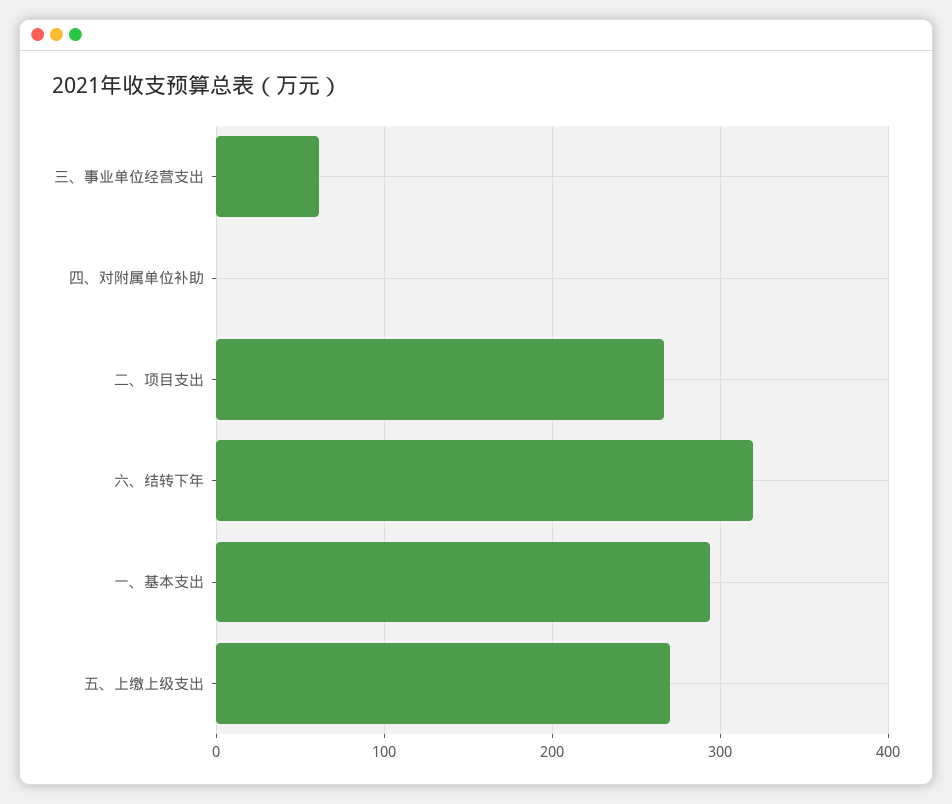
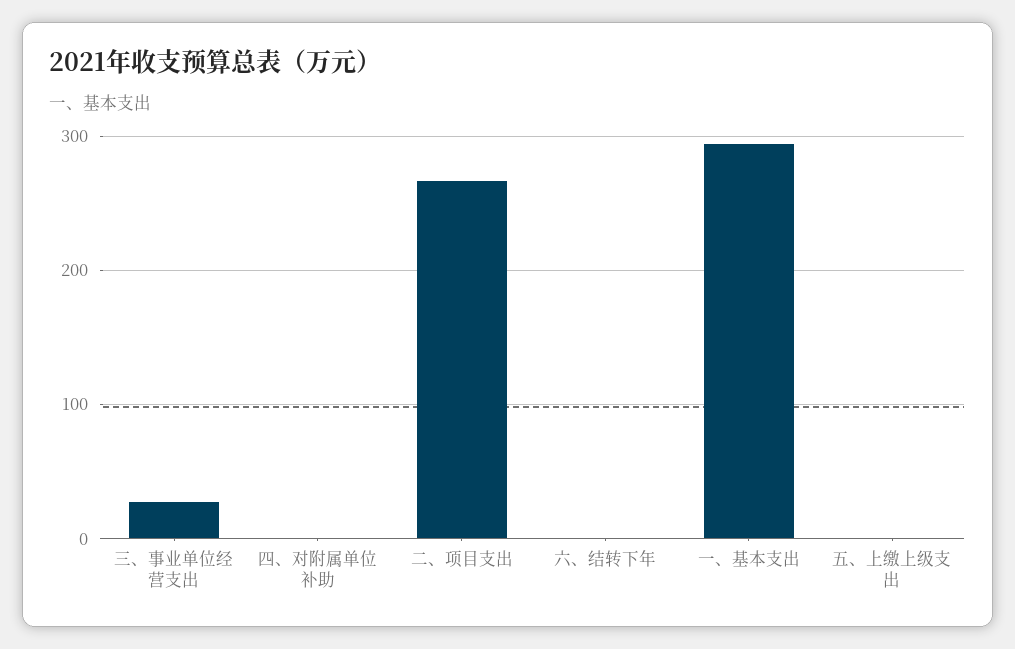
  {
-   "三、事业单位经营支出": 60,
+   "三、事业单位经营支出": 30,
    "四、对附属单位补助": 0,
    "二、项目支出": 270,
-   "六、结转下年": 320,
+   "六、结转下年": 0,
    "一、基本支出": 290,
-   "五、上缴上级支出": 270
+   "五、上缴上级支出": 0
  }

